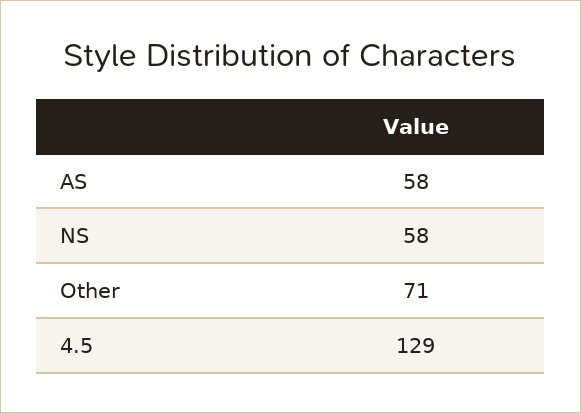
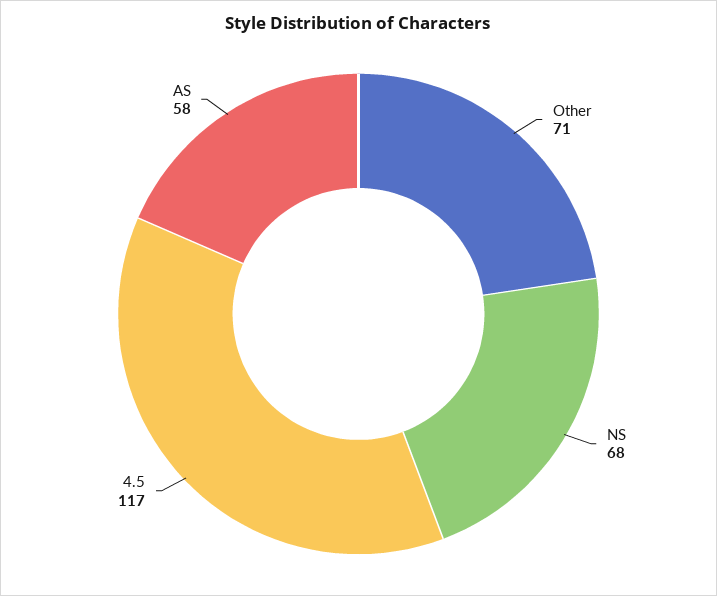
  {
    "AS": 58,
-   "NS": 58,
+   "NS": 68,
    "Other": 71,
-   "4.5": 129
+   "4.5": 117
  }

